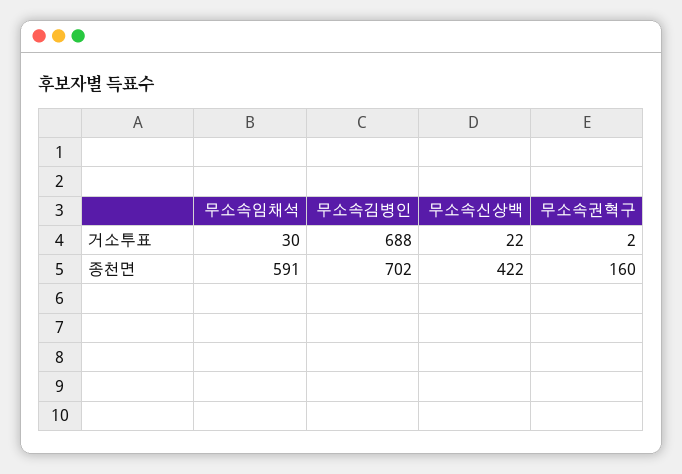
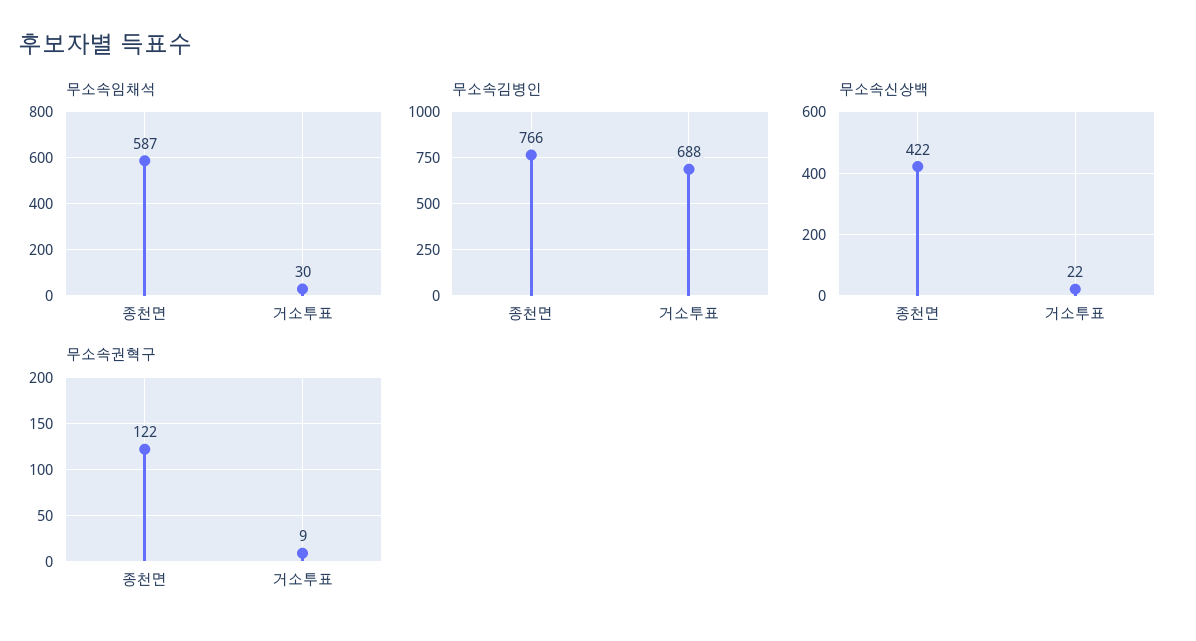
  {
    "무소속임채석": {
      "거소투표": 30,
-     "종천면": 591
+     "종천면": 587
    },
    "무소속김병인": {
      "거소투표": 688,
-     "종천면": 702
+     "종천면": 766
    },
    "무소속신상백": {
      "거소투표": 22,
      "종천면": 422
    },
    "무소속권혁구": {
-     "거소투표": 2,
+     "거소투표": 9,
-     "종천면": 160
+     "종천면": 122
    }
  }

